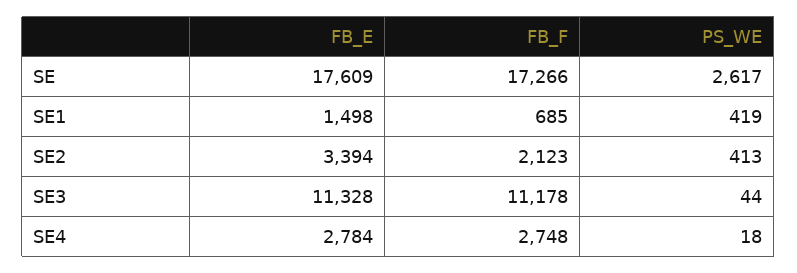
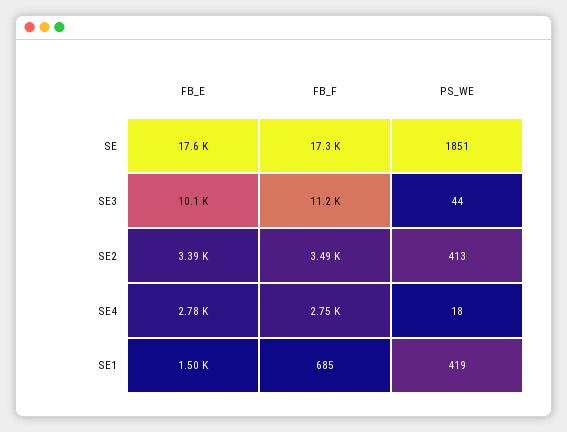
  {
    "FB_E": {
      "SE": 17609,
      "SE1": 1498,
      "SE2": 3394,
-     "SE3": 11328,
+     "SE3": 10100,
      "SE4": 2784
    },
    "FB_F": {
      "SE": 17266,
      "SE1": 685,
-     "SE2": 2123,
+     "SE2": 3490,
      "SE3": 11178,
      "SE4": 2748
    },
    "PS_WE": {
-     "SE": 2617,
+     "SE": 1851,
      "SE1": 419,
      "SE2": 413,
      "SE3": 44,
      "SE4": 18
    }
  }

